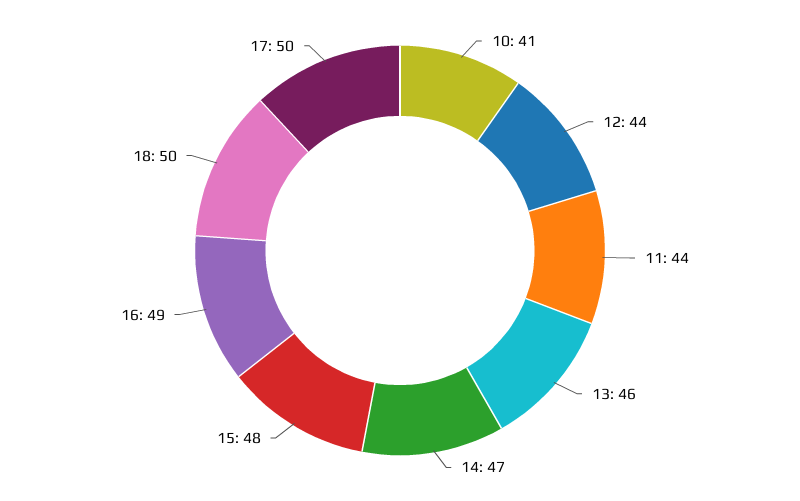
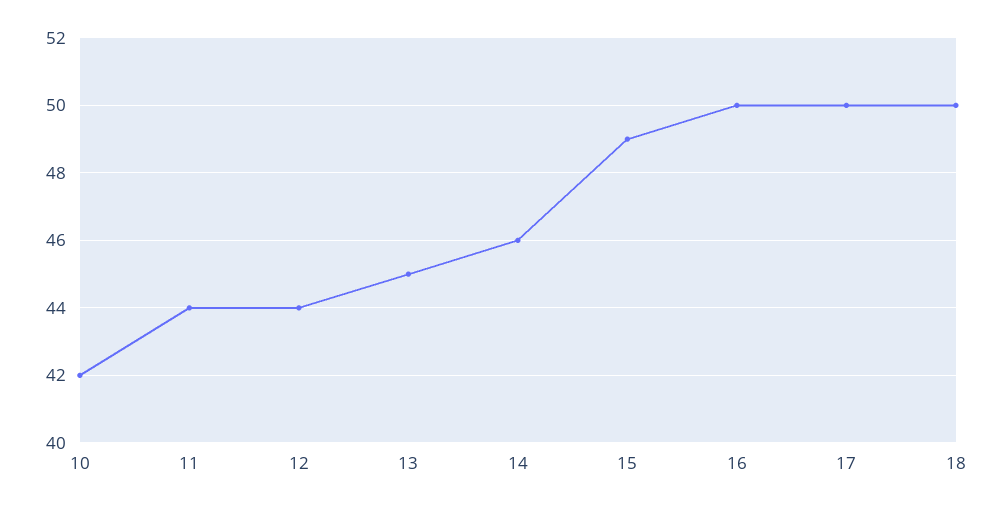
  {
-   "10": 41,
+   "10": 42,
    "12": 44,
    "11": 44,
-   "13": 46,
+   "13": 45,
-   "14": 47,
+   "14": 46,
-   "15": 48,
+   "15": 49,
-   "16": 49,
+   "16": 50,
    "18": 50,
    "17": 50
  }

